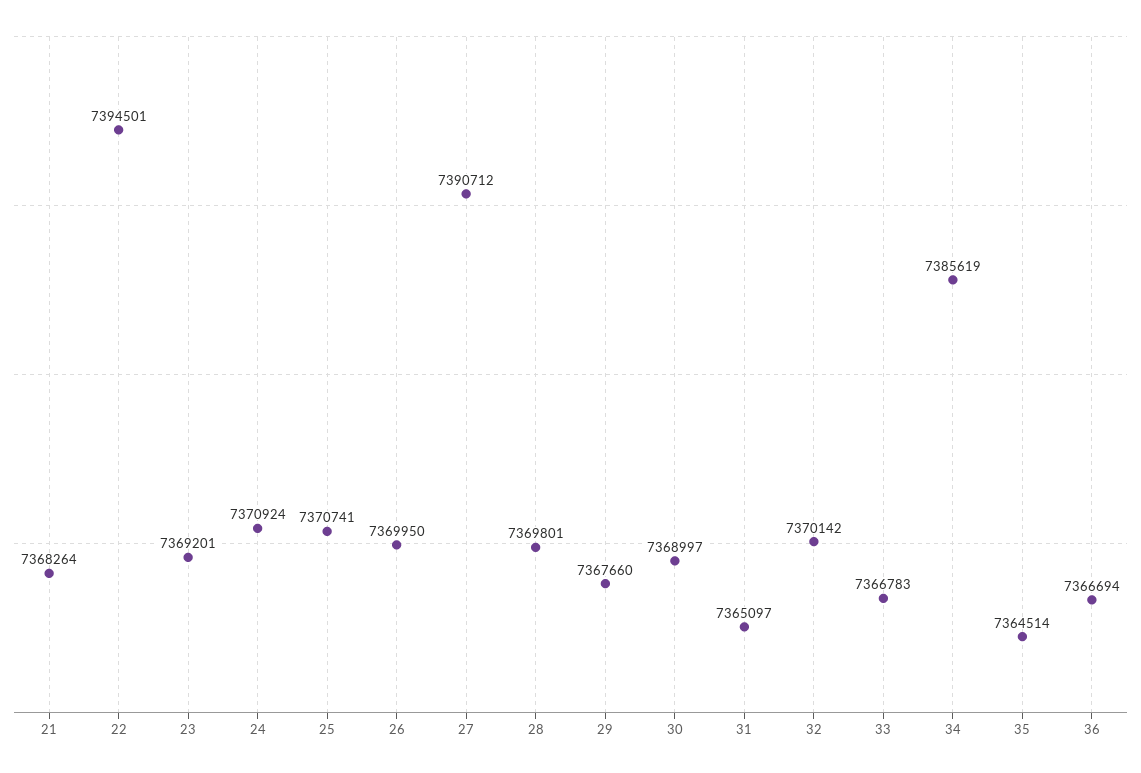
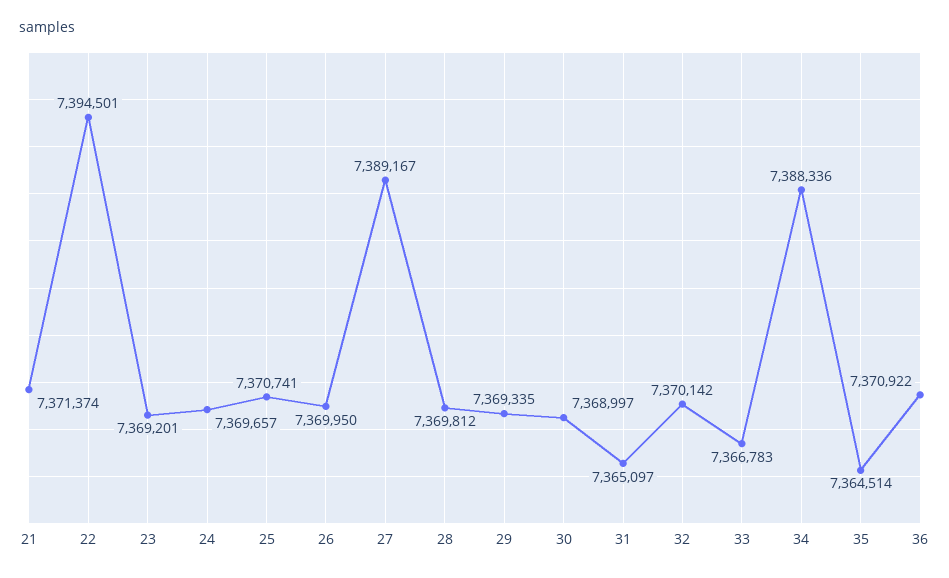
  {
-   "21": 7368264,
+   "21": 7371374,
    "22": 7394501,
    "23": 7369201,
-   "24": 7370924,
+   "24": 7369657,
    "25": 7370741,
    "26": 7369950,
-   "27": 7390712,
+   "27": 7389167,
-   "28": 7369801,
+   "28": 7369812,
-   "29": 7367660,
+   "29": 7369335,
    "30": 7368997,
    "31": 7365097,
    "32": 7370142,
    "33": 7366783,
-   "34": 7385619,
+   "34": 7388336,
    "35": 7364514,
-   "36": 7366694
+   "36": 7370922
  }

